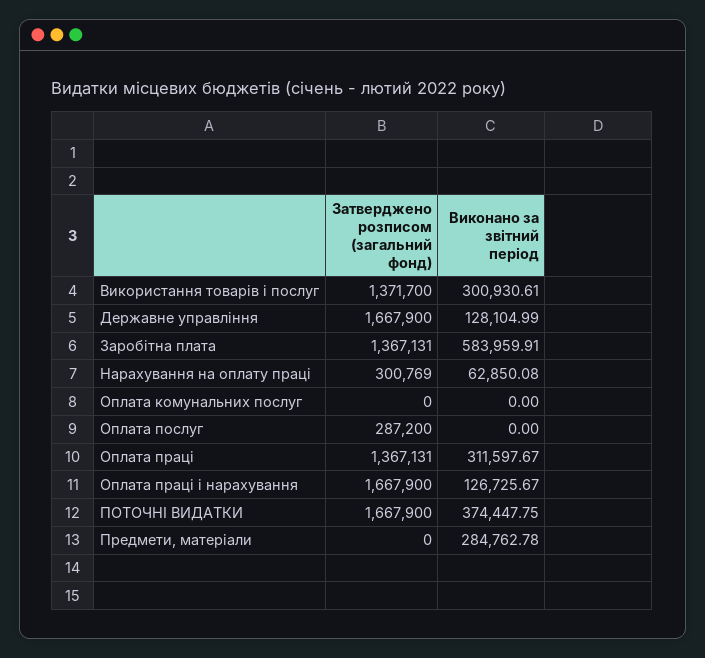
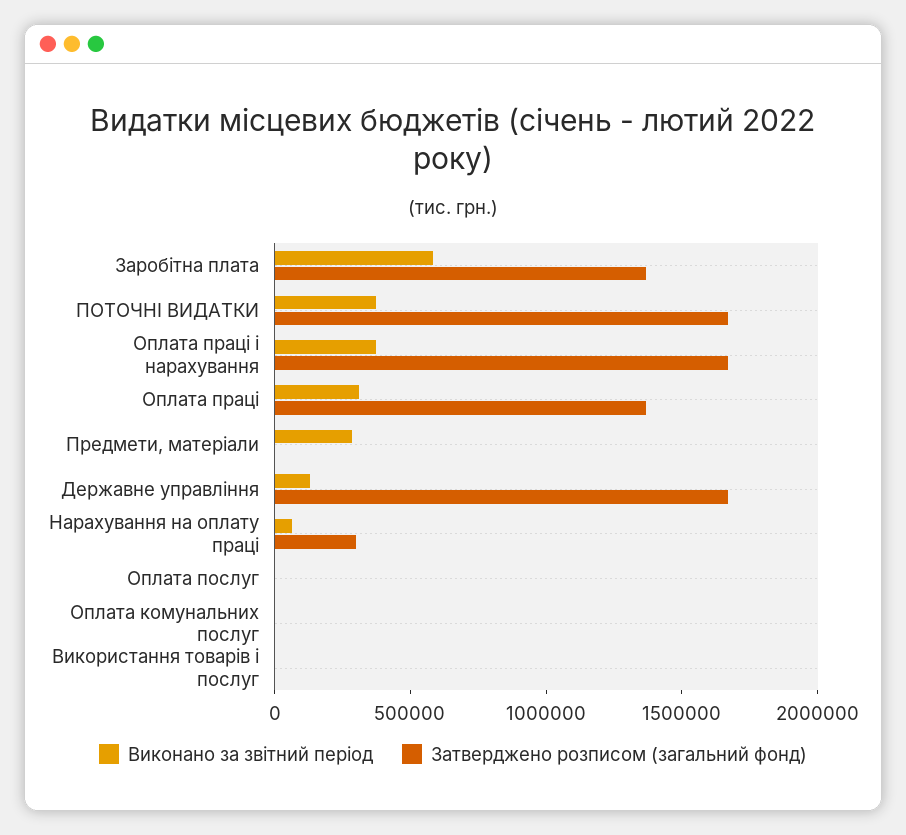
  {
    "Затверджено розписом (загальний фонд)": {
-     "Використання товарів і послуг": 1371700,
+     "Використання товарів і послуг": 0,
      "Державне управління": 1667900,
      "Заробітна плата": 1367131,
      "Нарахування на оплату праці": 300769,
      "Оплата комунальних послуг": 0,
-     "Оплата послуг": 287200,
+     "Оплата послуг": 0,
      "Оплата праці": 1367131,
      "Оплата праці і нарахування": 1667900,
      "ПОТОЧНІ ВИДАТКИ": 1667900,
      "Предмети, матеріали": 0
    },
    "Виконано за звітний період": {
-     "Використання товарів і послуг": 300930.61,
+     "Використання товарів і послуг": 0,
      "Державне управління": 128104.99,
      "Заробітна плата": 583959.91,
      "Нарахування на оплату праці": 62850.08,
      "Оплата комунальних послуг": 0,
      "Оплата послуг": 0,
      "Оплата праці": 311597.67,
-     "Оплата праці і нарахування": 126725.67,
+     "Оплата праці і нарахування": 400000,
      "ПОТОЧНІ ВИДАТКИ": 374447.75,
      "Предмети, матеріали": 284762.78
    }
  }

